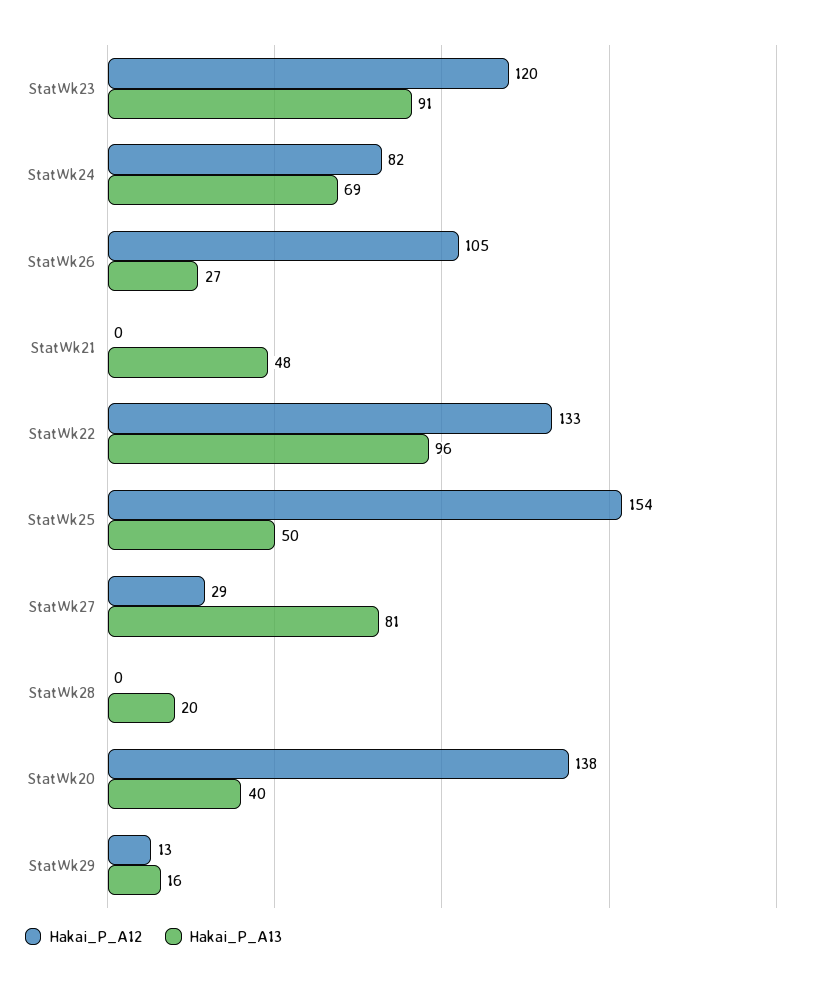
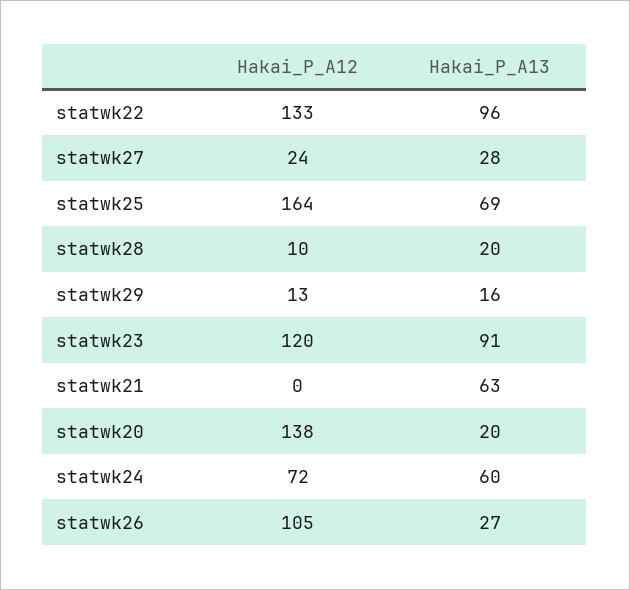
  {
    "Hakai_P_A12": {
      "StatWk23": 120,
-     "StatWk24": 82,
+     "StatWk24": 72,
      "StatWk26": 105,
      "StatWk21": 0,
      "StatWk22": 133,
-     "StatWk25": 154,
+     "StatWk25": 164,
-     "StatWk27": 29,
+     "StatWk27": 24,
-     "StatWk28": 0,
+     "StatWk28": 10,
      "StatWk20": 138,
      "StatWk29": 13
    },
    "Hakai_P_A13": {
      "StatWk23": 91,
-     "StatWk24": 69,
+     "StatWk24": 60,
      "StatWk26": 27,
-     "StatWk21": 48,
+     "StatWk21": 63,
      "StatWk22": 96,
-     "StatWk25": 50,
+     "StatWk25": 69,
-     "StatWk27": 81,
+     "StatWk27": 28,
      "StatWk28": 20,
-     "StatWk20": 40,
+     "StatWk20": 20,
      "StatWk29": 16
    }
  }

